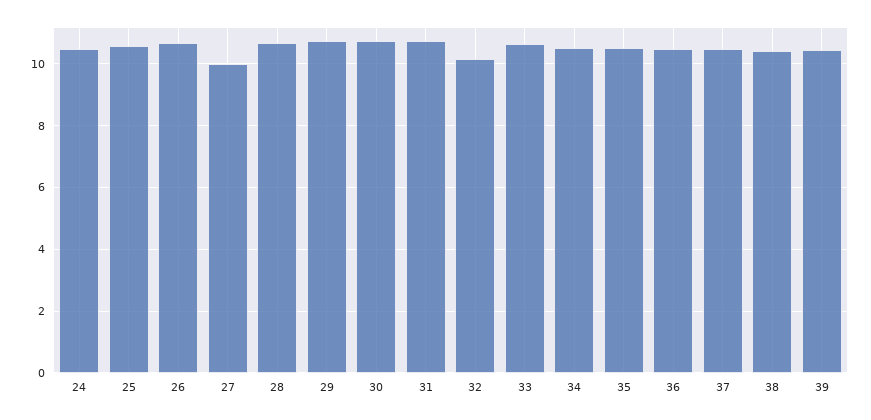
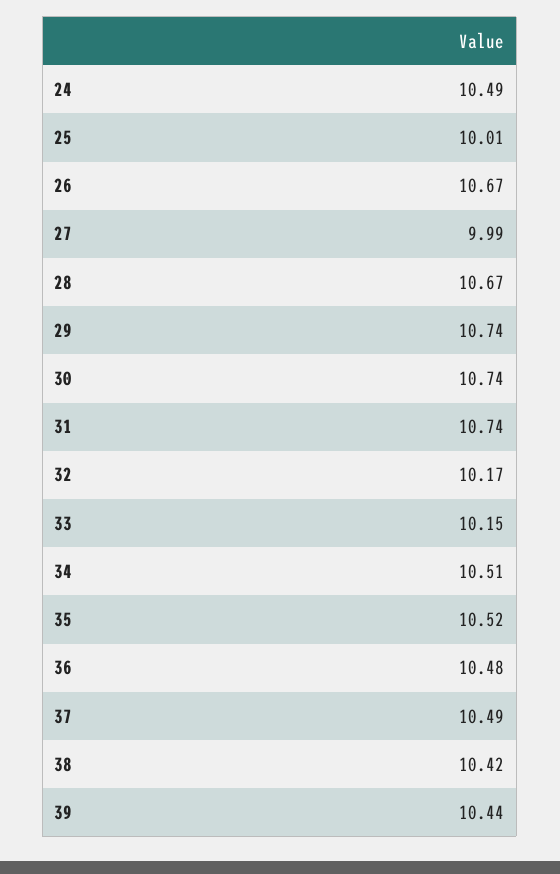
  {
    "24": 10.49,
-   "25": 10.6,
+   "25": 10.01,
    "26": 10.67,
    "27": 9.99,
    "28": 10.67,
    "29": 10.74,
    "30": 10.74,
    "31": 10.74,
    "32": 10.17,
-   "33": 10.6,
+   "33": 10.15,
    "34": 10.51,
    "35": 10.52,
    "36": 10.48,
    "37": 10.49,
    "38": 10.42,
    "39": 10.44
  }

